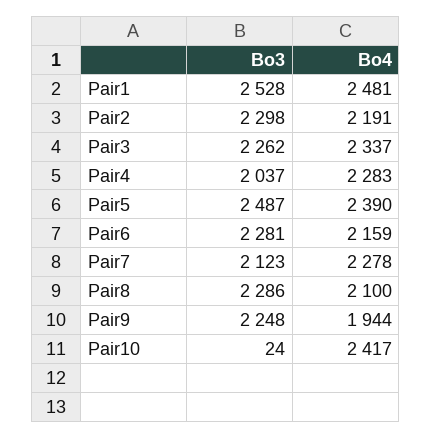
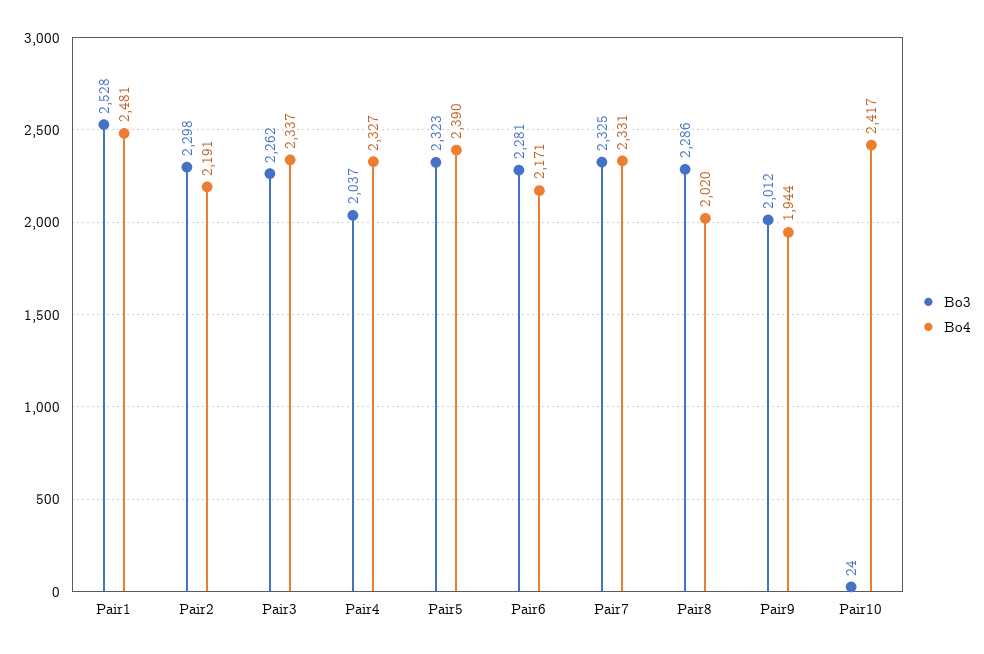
  {
    "Bo3": {
      "Pair1": 2528,
      "Pair2": 2298,
      "Pair3": 2262,
      "Pair4": 2037,
-     "Pair5": 2487,
+     "Pair5": 2323,
      "Pair6": 2281,
-     "Pair7": 2123,
+     "Pair7": 2325,
      "Pair8": 2286,
-     "Pair9": 2248,
+     "Pair9": 2012,
      "Pair10": 24
    },
    "Bo4": {
      "Pair1": 2481,
      "Pair2": 2191,
      "Pair3": 2337,
-     "Pair4": 2283,
+     "Pair4": 2327,
      "Pair5": 2390,
-     "Pair6": 2159,
+     "Pair6": 2171,
-     "Pair7": 2278,
+     "Pair7": 2331,
-     "Pair8": 2100,
+     "Pair8": 2020,
      "Pair9": 1944,
      "Pair10": 2417
    }
  }

